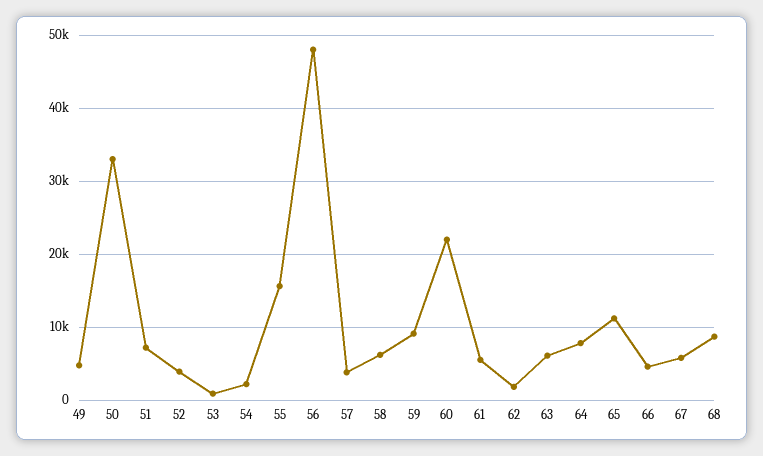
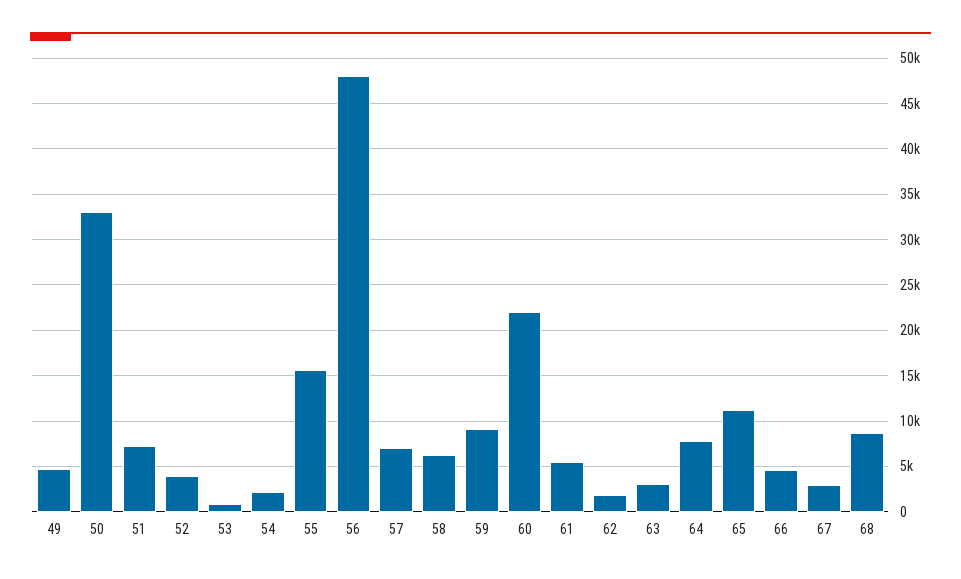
  {
    "49": 5000,
    "50": 33000,
    "51": 7000,
    "52": 4000,
    "53": 1000,
    "54": 2000,
    "55": 16000,
    "56": 48000,
-   "57": 4000,
+   "57": 7000,
    "58": 6000,
    "59": 9000,
    "60": 22000,
    "61": 6000,
    "62": 2000,
-   "63": 6000,
+   "63": 3000,
    "64": 8000,
    "65": 11000,
    "66": 5000,
-   "67": 6000,
+   "67": 3000,
    "68": 9000
  }

